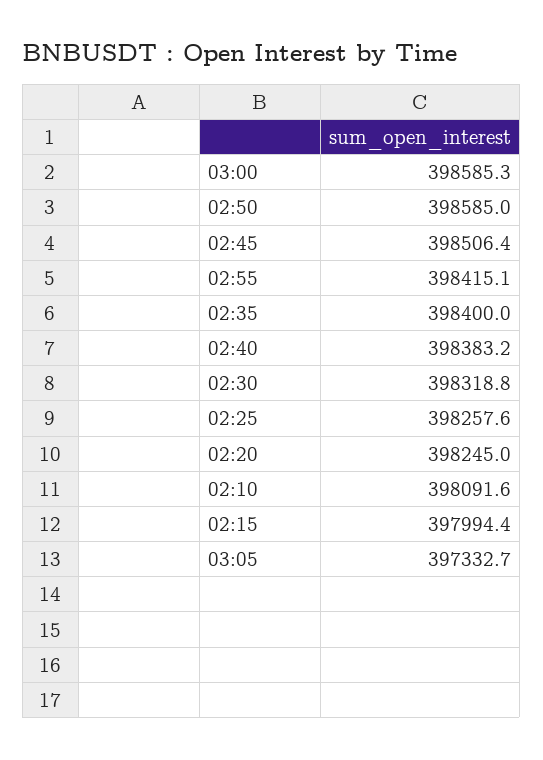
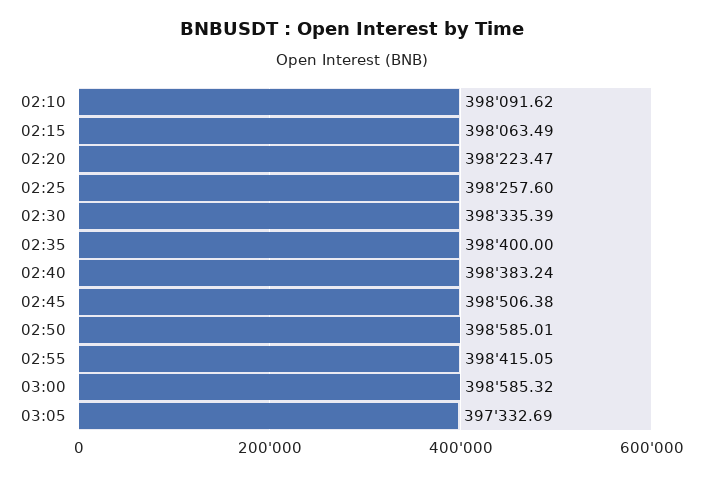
  {
    "03:00": 398585.32,
    "02:50": 398585.01,
    "02:45": 398506.38,
    "02:55": 398415.05,
    "02:35": 398400,
    "02:40": 398383.24,
-   "02:30": 398318.8,
+   "02:30": 398335.39,
    "02:25": 398257.6,
-   "02:20": 398245,
+   "02:20": 398223.47,
    "02:10": 398091.62,
-   "02:15": 397994.4,
+   "02:15": 398063.49,
    "03:05": 397332.69
  }

